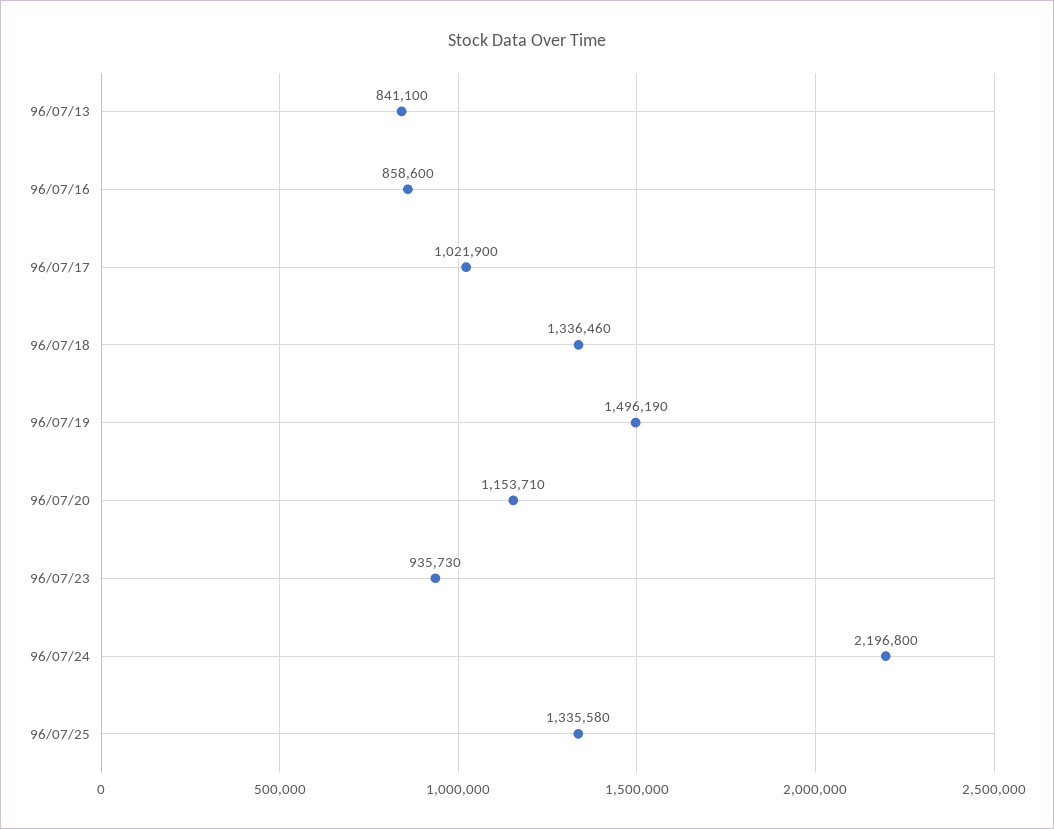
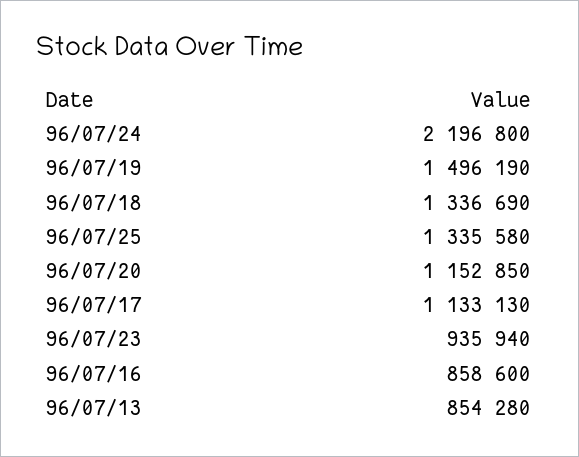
  {
-   "96/07/13": 841100,
+   "96/07/13": 854280,
    "96/07/16": 858600,
-   "96/07/17": 1021900,
+   "96/07/17": 1133130,
-   "96/07/18": 1336460,
+   "96/07/18": 1336690,
    "96/07/19": 1496190,
-   "96/07/20": 1153710,
+   "96/07/20": 1152850,
-   "96/07/23": 935730,
+   "96/07/23": 935940,
    "96/07/24": 2196800,
    "96/07/25": 1335580
  }

